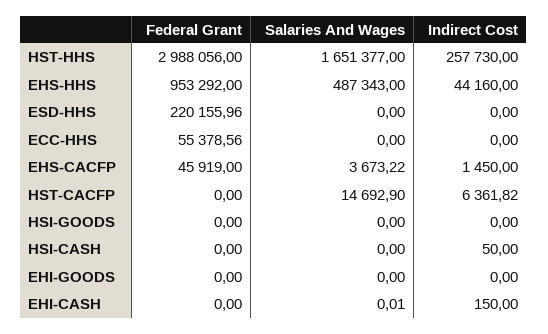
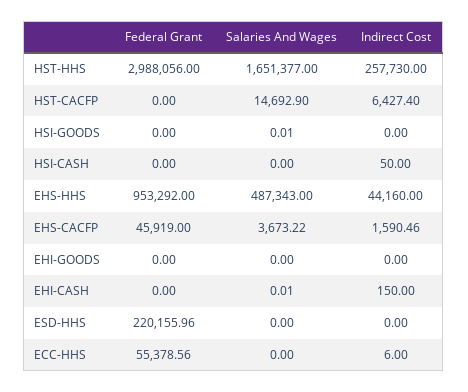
  {
    "Federal Grant": {
      "HST-HHS": 2988056,
      "EHS-HHS": 953292,
      "ESD-HHS": 220155.96,
      "ECC-HHS": 55378.56,
      "EHS-CACFP": 45919,
      "HST-CACFP": 0,
      "HSI-GOODS": 0,
      "HSI-CASH": 0,
      "EHI-GOODS": 0,
      "EHI-CASH": 0
    },
    "Salaries And Wages": {
      "HST-HHS": 1651377,
      "EHS-HHS": 487343,
      "ESD-HHS": 0,
      "ECC-HHS": 0,
      "EHS-CACFP": 3673.22,
      "HST-CACFP": 14692.9,
-     "HSI-GOODS": 0,
+     "HSI-GOODS": 0.01,
      "HSI-CASH": 0,
      "EHI-GOODS": 0,
      "EHI-CASH": 0.01
    },
    "Indirect Cost": {
      "HST-HHS": 257730,
      "EHS-HHS": 44160,
      "ESD-HHS": 0,
-     "ECC-HHS": 0,
+     "ECC-HHS": 6,
-     "EHS-CACFP": 1450,
+     "EHS-CACFP": 1590.46,
-     "HST-CACFP": 6361.82,
+     "HST-CACFP": 6427.4,
      "HSI-GOODS": 0,
      "HSI-CASH": 50,
      "EHI-GOODS": 0,
      "EHI-CASH": 150
    }
  }

